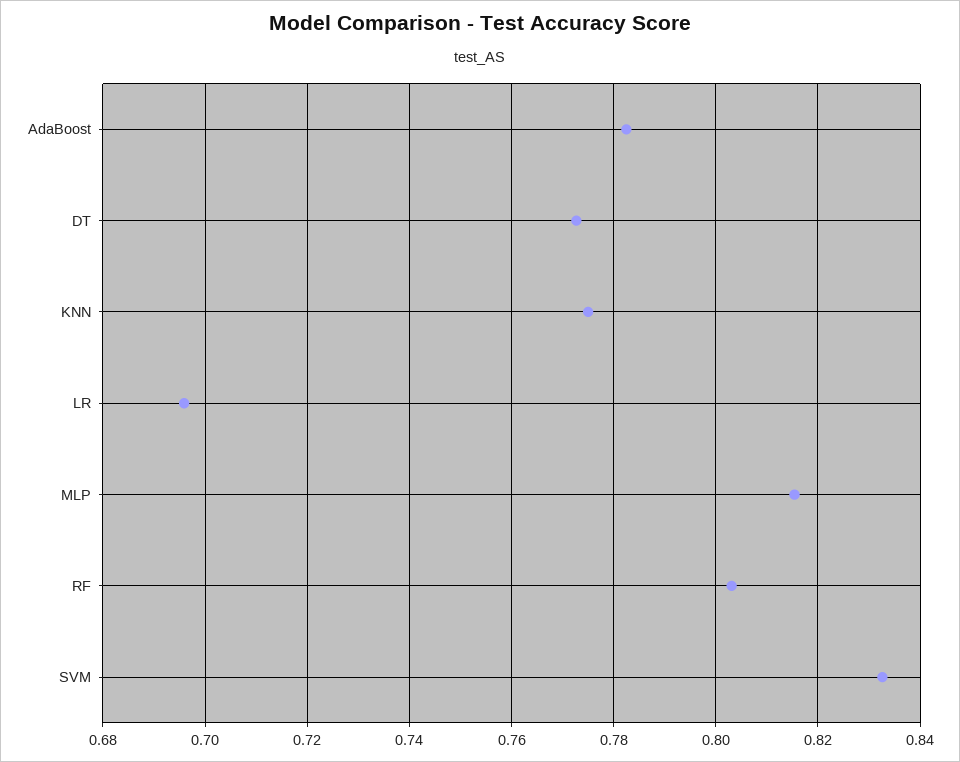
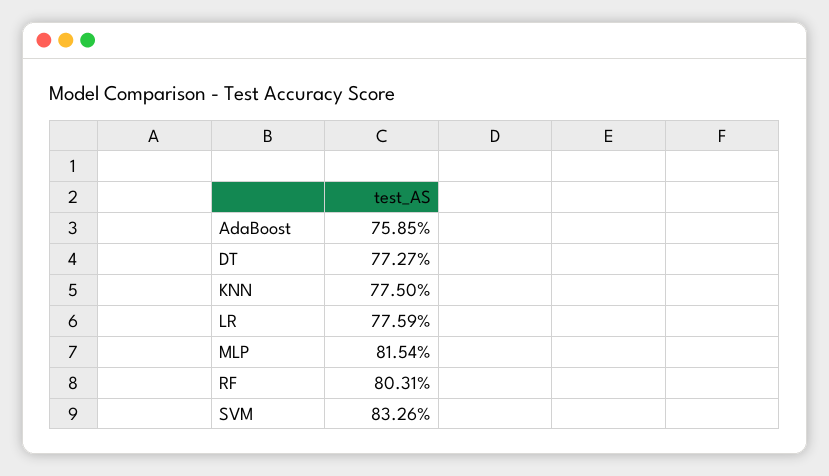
  {
-   "AdaBoost": 0.782,
+   "AdaBoost": 0.7585,
    "DT": 0.7727,
    "KNN": 0.775,
-   "LR": 0.696,
+   "LR": 0.7759,
    "MLP": 0.8154,
    "RF": 0.8031,
    "SVM": 0.8326
  }

